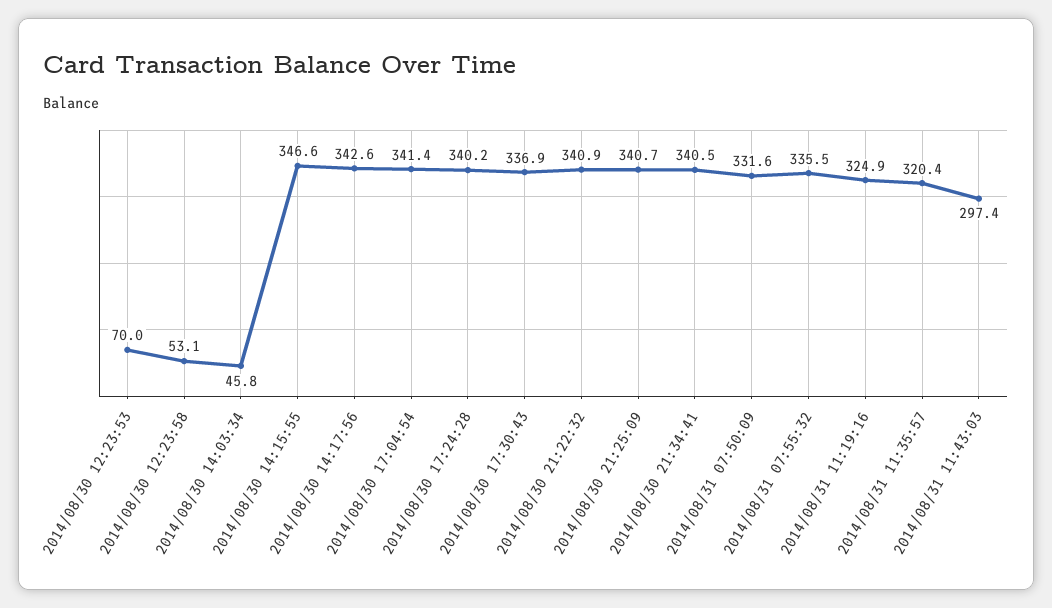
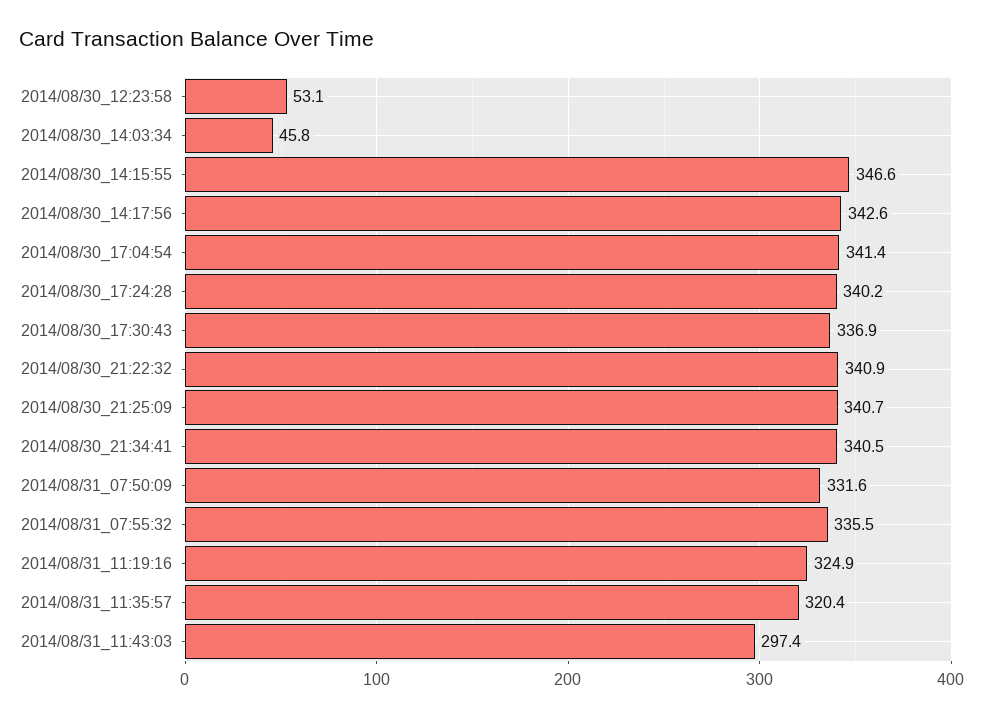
  {
-   "2014/08/30 12:23:53": 70,
    "2014/08/30 12:23:58": 53.1,
    "2014/08/30 14:03:34": 45.8,
    "2014/08/30 14:15:55": 346.6,
    "2014/08/30 14:17:56": 342.6,
    "2014/08/30 17:04:54": 341.4,
    "2014/08/30 17:24:28": 340.2,
    "2014/08/30 17:30:43": 336.9,
    "2014/08/30 21:22:32": 340.9,
    "2014/08/30 21:25:09": 340.7,
    "2014/08/30 21:34:41": 340.5,
    "2014/08/31 07:50:09": 331.6,
    "2014/08/31 07:55:32": 335.5,
    "2014/08/31 11:19:16": 324.9,
    "2014/08/31 11:35:57": 320.4,
    "2014/08/31 11:43:03": 297.4
  }

